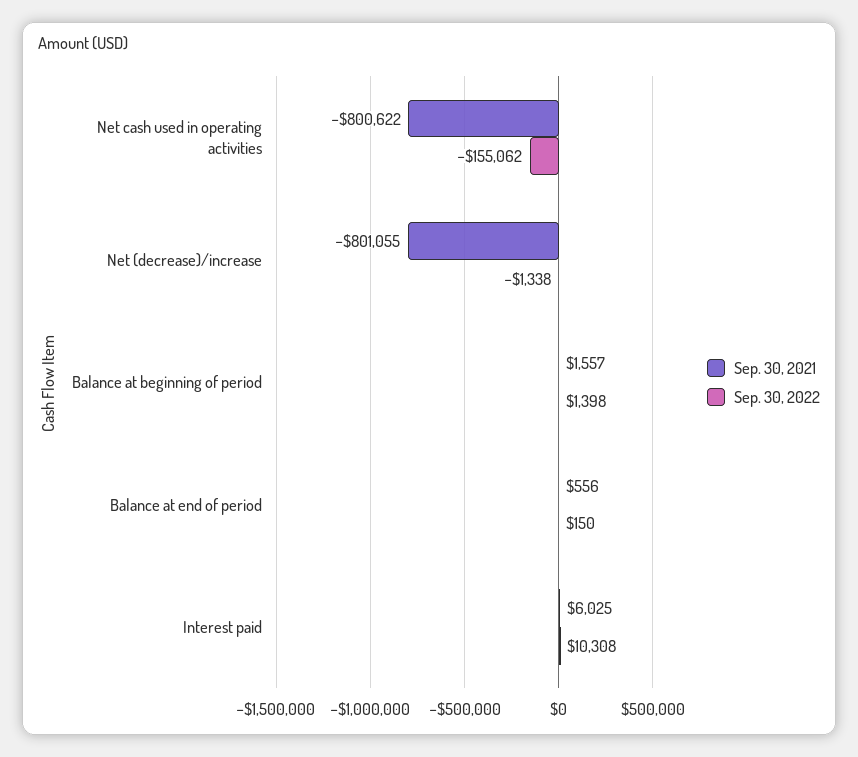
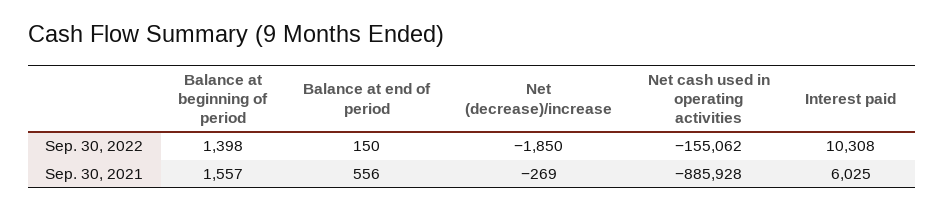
  {
    "Sep. 30, 2021": {
-     "Net cash used in operating activities": -800622,
+     "Net cash used in operating activities": -885928,
-     "Net (decrease)/increase": -801055,
+     "Net (decrease)/increase": -269,
      "Balance at beginning of period": 1557,
      "Balance at end of period": 556,
      "Interest paid": 6025
    },
    "Sep. 30, 2022": {
      "Net cash used in operating activities": -155062,
-     "Net (decrease)/increase": -1338,
+     "Net (decrease)/increase": -1850,
      "Balance at beginning of period": 1398,
      "Balance at end of period": 150,
      "Interest paid": 10308
    }
  }

